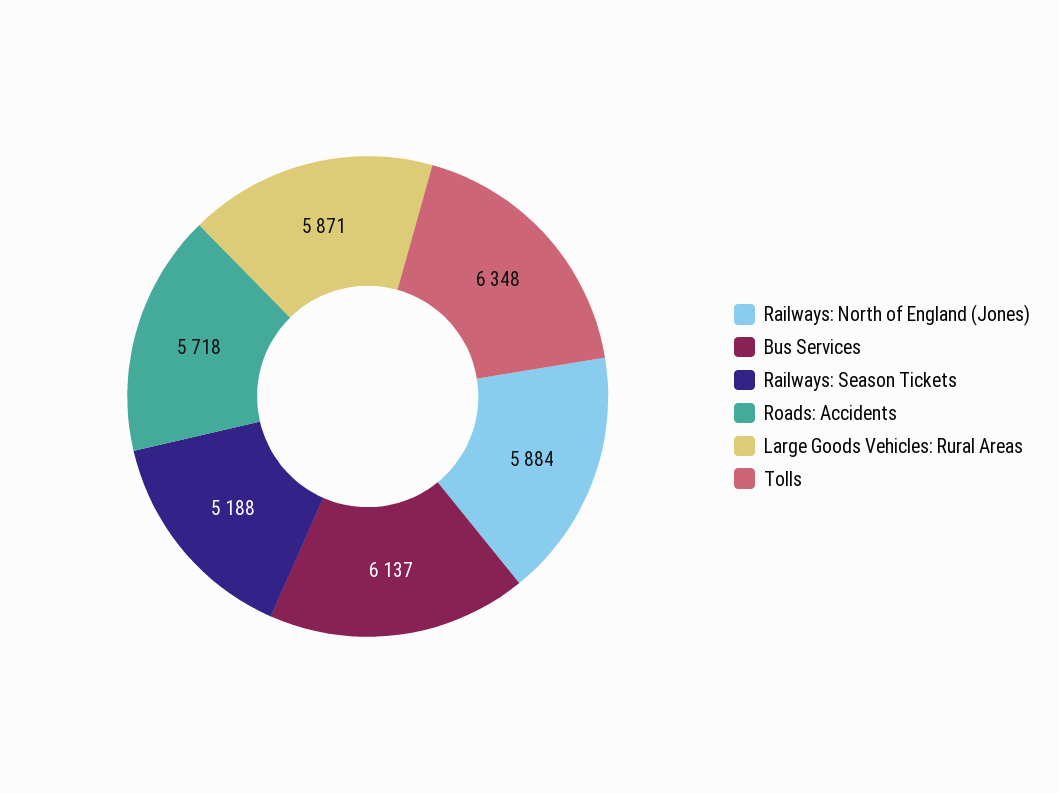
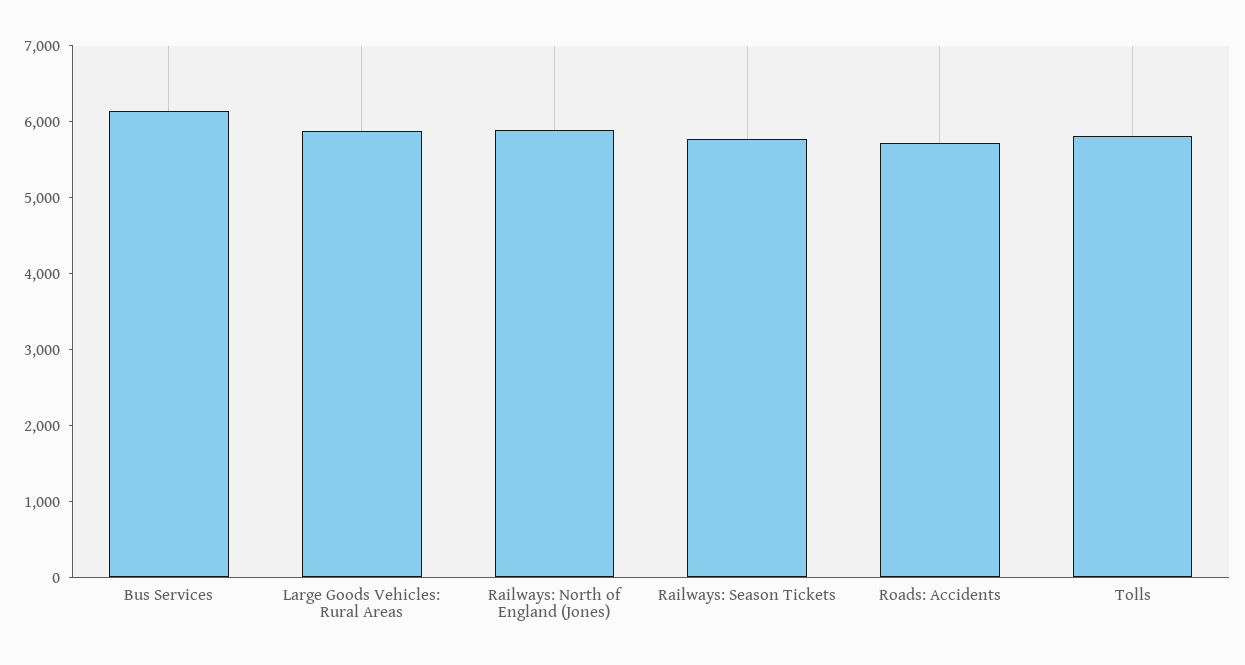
  {
    "Railways: North of England (Jones)": 5884,
    "Bus Services": 6137,
-   "Railways: Season Tickets": 5188,
+   "Railways: Season Tickets": 5800,
    "Roads: Accidents": 5718,
    "Large Goods Vehicles: Rural Areas": 5871,
-   "Tolls": 6348
+   "Tolls": 5800
  }

